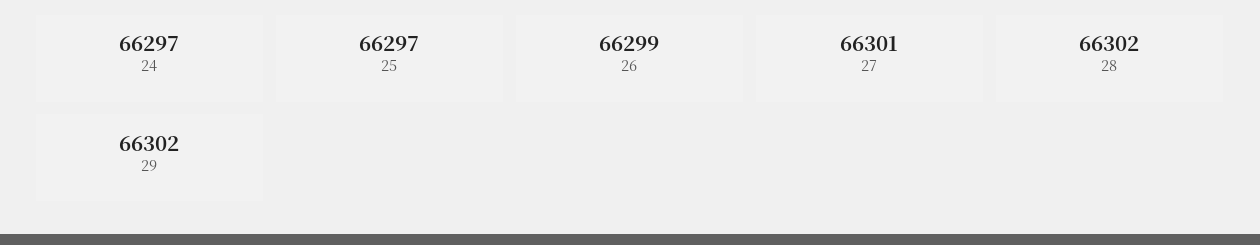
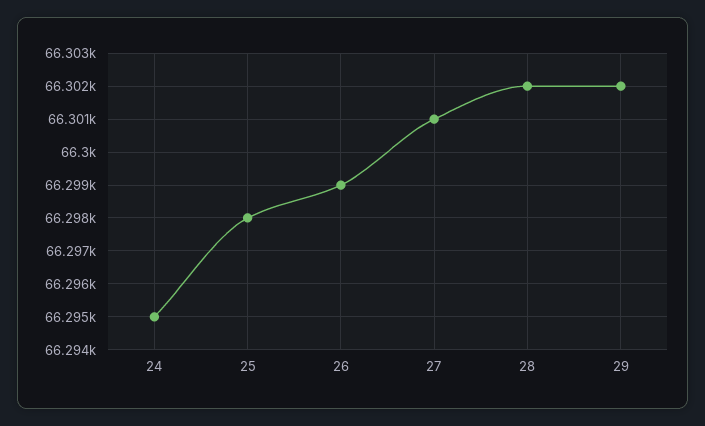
  {
-   "24": 66297,
+   "24": 66295,
-   "25": 66297,
+   "25": 66298,
    "26": 66299,
    "27": 66301,
    "28": 66302,
    "29": 66302
  }

